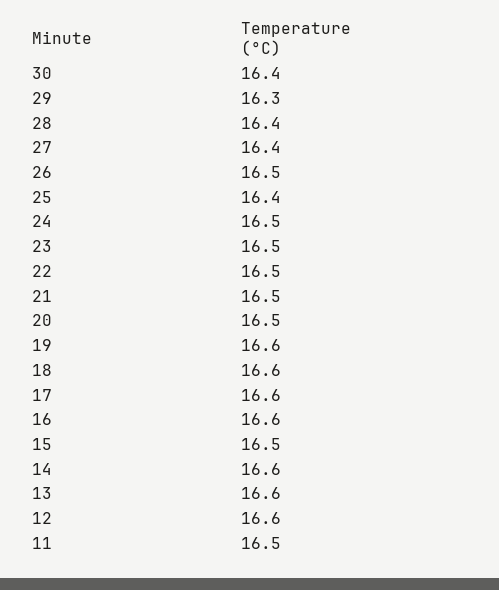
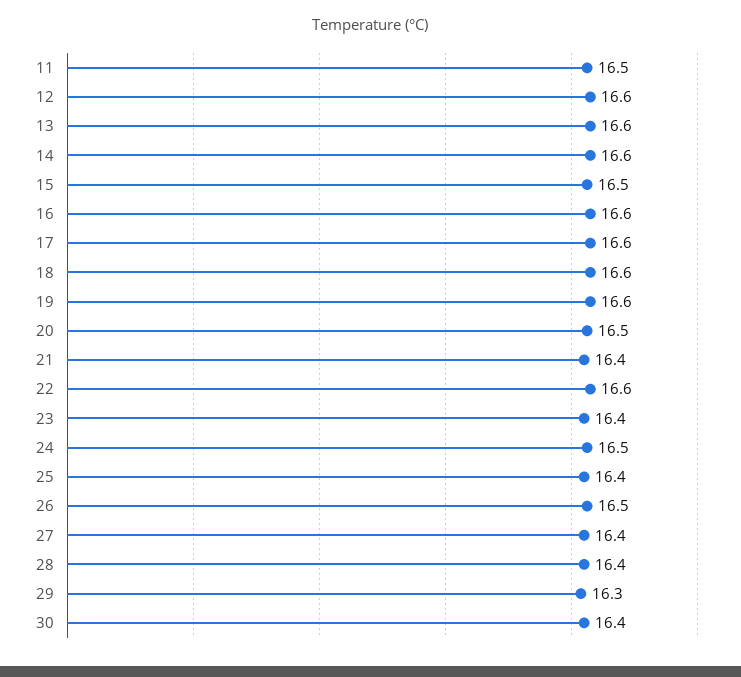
  {
    "30": 16.4,
    "29": 16.3,
    "28": 16.4,
    "27": 16.4,
    "26": 16.5,
    "25": 16.4,
    "24": 16.5,
-   "23": 16.5,
+   "23": 16.4,
-   "22": 16.5,
+   "22": 16.6,
-   "21": 16.5,
+   "21": 16.4,
    "20": 16.5,
    "19": 16.6,
    "18": 16.6,
    "17": 16.6,
    "16": 16.6,
    "15": 16.5,
    "14": 16.6,
    "13": 16.6,
    "12": 16.6,
    "11": 16.5
  }

